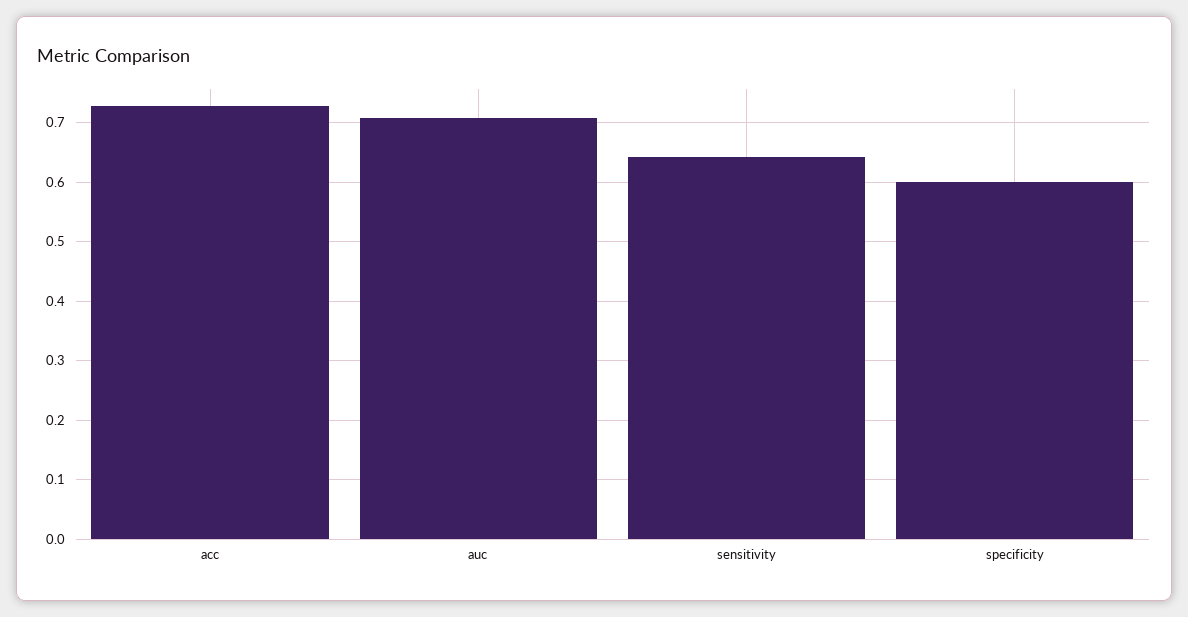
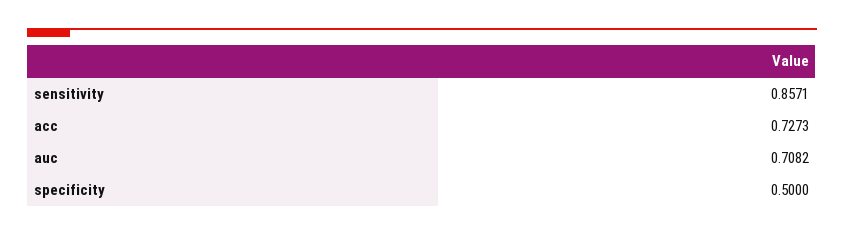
  {
    "acc": 0.7273,
    "auc": 0.7082,
-   "sensitivity": 0.64,
+   "sensitivity": 0.8571,
-   "specificity": 0.6
+   "specificity": 0.5
  }

